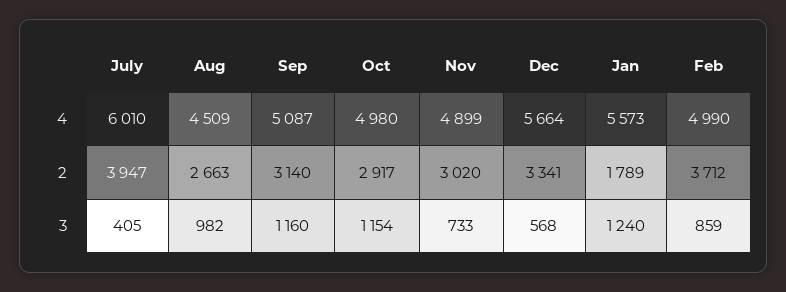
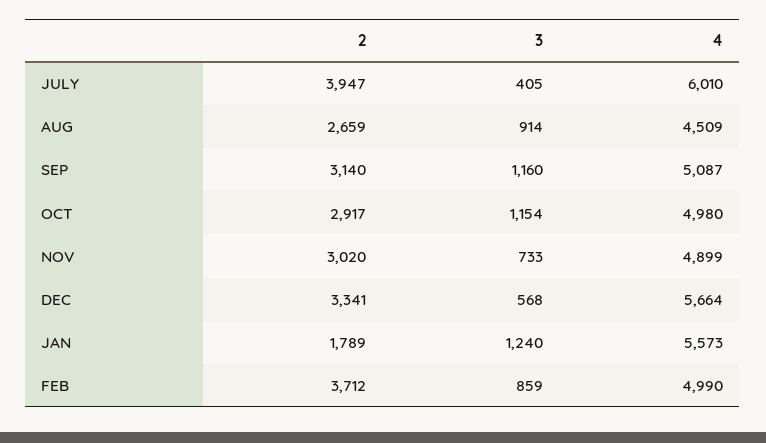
  {
    "July": {
      "4": 6010,
      "2": 3947,
      "3": 405
    },
    "Aug": {
      "4": 4509,
-     "2": 2663,
+     "2": 2659,
-     "3": 982
+     "3": 914
    },
    "Sep": {
      "4": 5087,
      "2": 3140,
      "3": 1160
    },
    "Oct": {
      "4": 4980,
      "2": 2917,
      "3": 1154
    },
    "Nov": {
      "4": 4899,
      "2": 3020,
      "3": 733
    },
    "Dec": {
      "4": 5664,
      "2": 3341,
      "3": 568
    },
    "Jan": {
      "4": 5573,
      "2": 1789,
      "3": 1240
    },
    "Feb": {
      "4": 4990,
      "2": 3712,
      "3": 859
    }
  }

